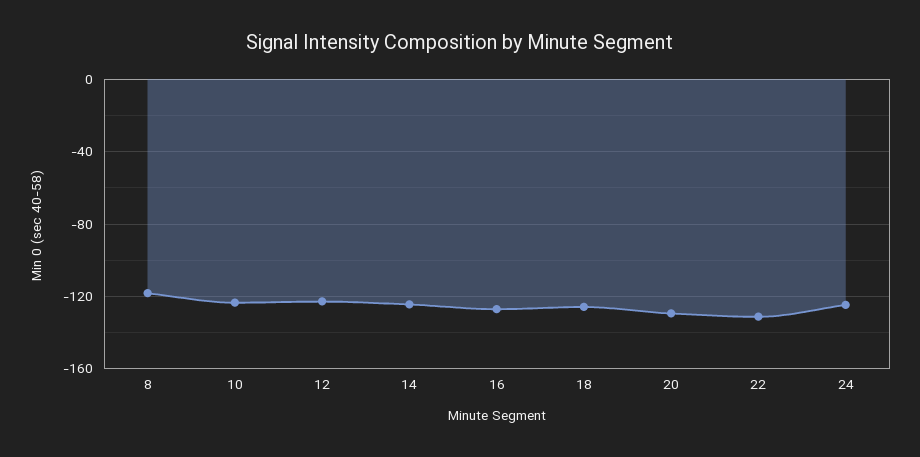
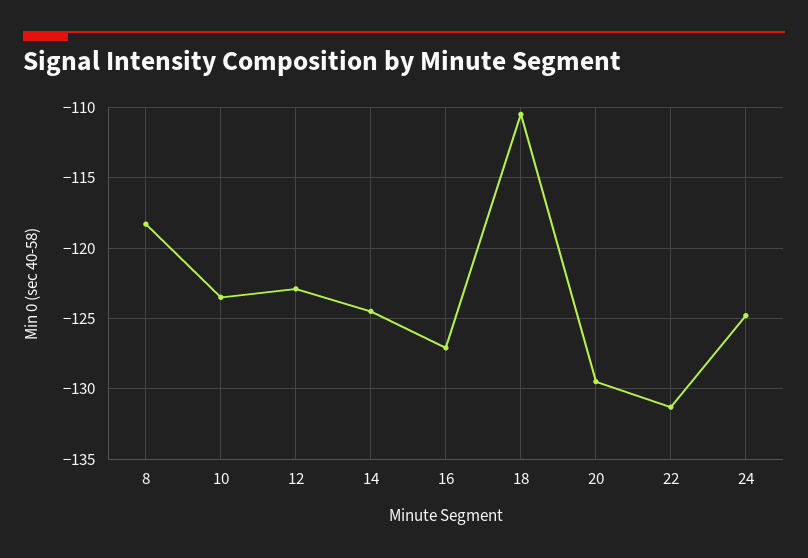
  {
    "8": -118.5,
    "10": -123.5,
    "12": -123,
    "14": -124.5,
    "16": -127,
-   "18": -125,
+   "18": -110.5,
    "20": -129.5,
    "22": -131.5,
    "24": -125
  }

